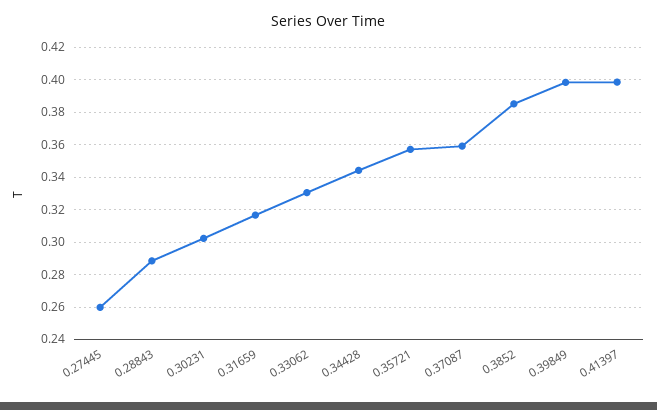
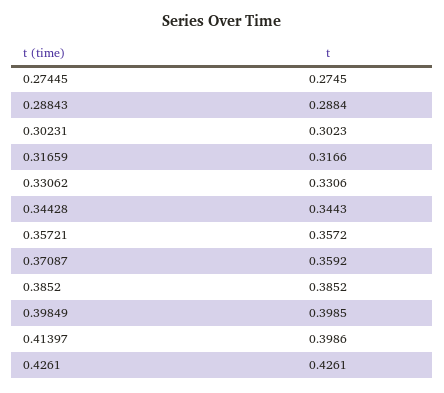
  {
-   "0.27445": 0.26,
+   "0.27445": 0.2745,
    "0.28843": 0.2884,
    "0.30231": 0.3023,
    "0.31659": 0.3166,
    "0.33062": 0.3306,
    "0.34428": 0.3443,
    "0.35721": 0.3572,
    "0.37087": 0.3592,
    "0.3852": 0.3852,
    "0.39849": 0.3985,
-   "0.41397": 0.3986
+   "0.41397": 0.3986,
+   "0.4261": 0.4261
  }

